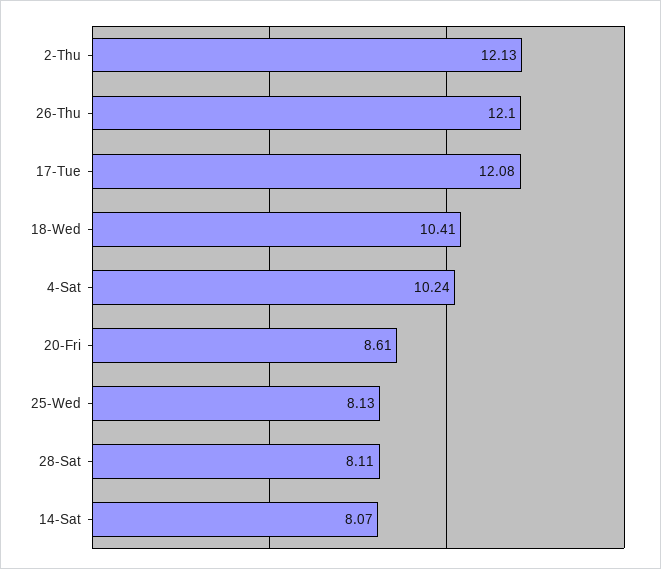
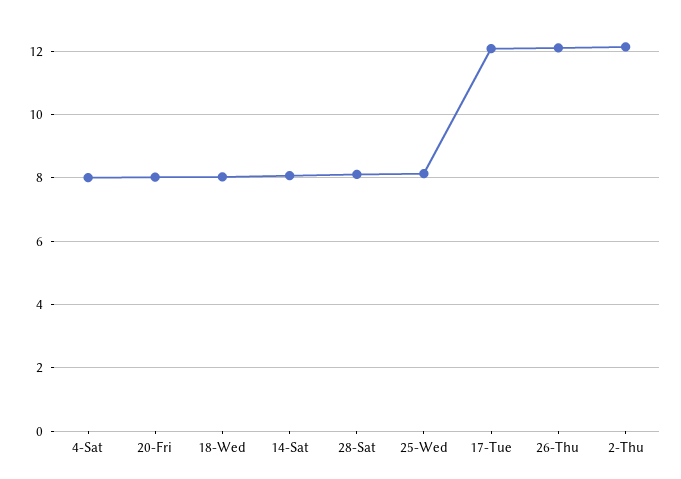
  {
    "2-Thu": 12.13,
    "26-Thu": 12.1,
    "17-Tue": 12.08,
-   "18-Wed": 10.41,
+   "18-Wed": 8,
-   "4-Sat": 10.24,
+   "4-Sat": 8,
-   "20-Fri": 8.61,
+   "20-Fri": 8,
    "25-Wed": 8.13,
    "28-Sat": 8.11,
    "14-Sat": 8.07
  }

